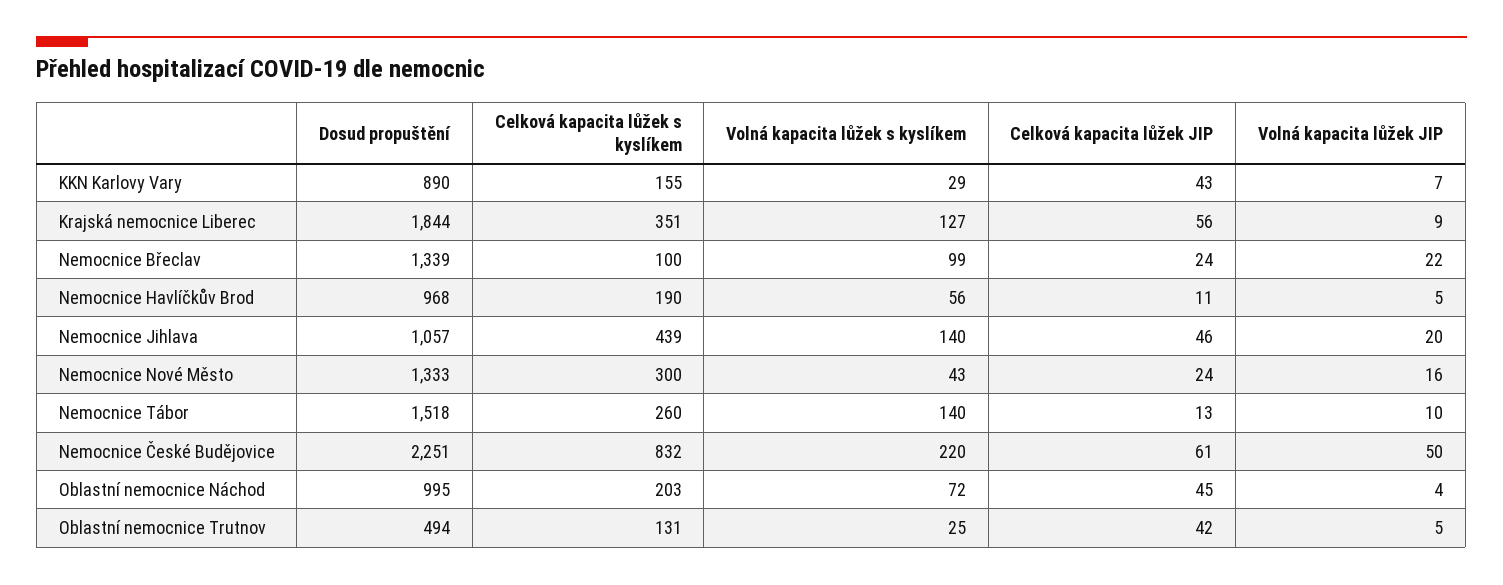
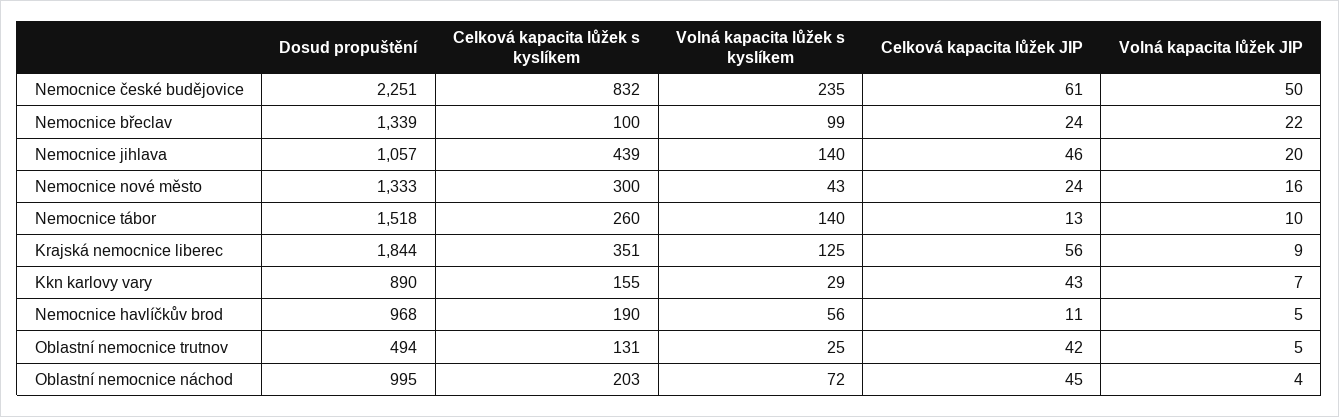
  {
    "Dosud propuštění": {
      "KKN Karlovy Vary": 890,
      "Krajská nemocnice Liberec": 1844,
      "Nemocnice Břeclav": 1339,
      "Nemocnice Havlíčkův Brod": 968,
      "Nemocnice Jihlava": 1057,
      "Nemocnice Nové Město": 1333,
      "Nemocnice Tábor": 1518,
      "Nemocnice České Budějovice": 2251,
      "Oblastní nemocnice Náchod": 995,
      "Oblastní nemocnice Trutnov": 494
    },
    "Celková kapacita lůžek s kyslíkem": {
      "KKN Karlovy Vary": 155,
      "Krajská nemocnice Liberec": 351,
      "Nemocnice Břeclav": 100,
      "Nemocnice Havlíčkův Brod": 190,
      "Nemocnice Jihlava": 439,
      "Nemocnice Nové Město": 300,
      "Nemocnice Tábor": 260,
      "Nemocnice České Budějovice": 832,
      "Oblastní nemocnice Náchod": 203,
      "Oblastní nemocnice Trutnov": 131
    },
    "Volná kapacita lůžek s kyslíkem": {
      "KKN Karlovy Vary": 29,
-     "Krajská nemocnice Liberec": 127,
+     "Krajská nemocnice Liberec": 125,
      "Nemocnice Břeclav": 99,
      "Nemocnice Havlíčkův Brod": 56,
      "Nemocnice Jihlava": 140,
      "Nemocnice Nové Město": 43,
      "Nemocnice Tábor": 140,
-     "Nemocnice České Budějovice": 220,
+     "Nemocnice České Budějovice": 235,
      "Oblastní nemocnice Náchod": 72,
      "Oblastní nemocnice Trutnov": 25
    },
    "Celková kapacita lůžek JIP": {
      "KKN Karlovy Vary": 43,
      "Krajská nemocnice Liberec": 56,
      "Nemocnice Břeclav": 24,
      "Nemocnice Havlíčkův Brod": 11,
      "Nemocnice Jihlava": 46,
      "Nemocnice Nové Město": 24,
      "Nemocnice Tábor": 13,
      "Nemocnice České Budějovice": 61,
      "Oblastní nemocnice Náchod": 45,
      "Oblastní nemocnice Trutnov": 42
    },
    "Volná kapacita lůžek JIP": {
      "KKN Karlovy Vary": 7,
      "Krajská nemocnice Liberec": 9,
      "Nemocnice Břeclav": 22,
      "Nemocnice Havlíčkův Brod": 5,
      "Nemocnice Jihlava": 20,
      "Nemocnice Nové Město": 16,
      "Nemocnice Tábor": 10,
      "Nemocnice České Budějovice": 50,
      "Oblastní nemocnice Náchod": 4,
      "Oblastní nemocnice Trutnov": 5
    }
  }

